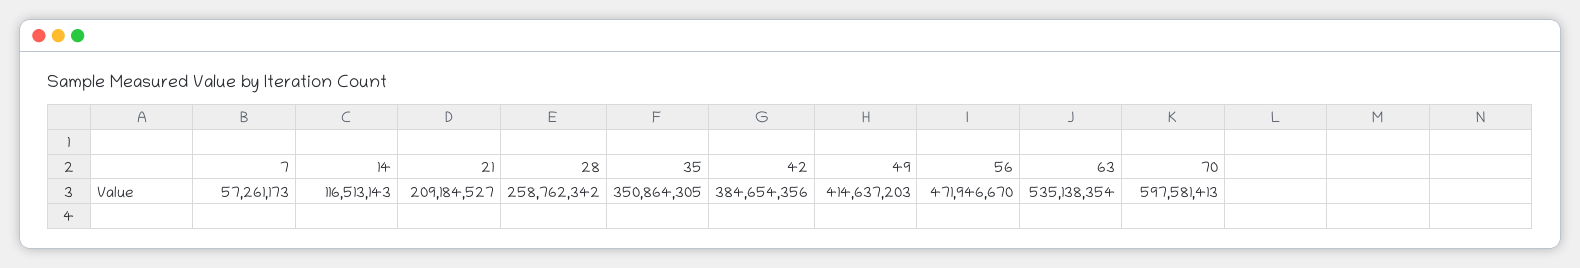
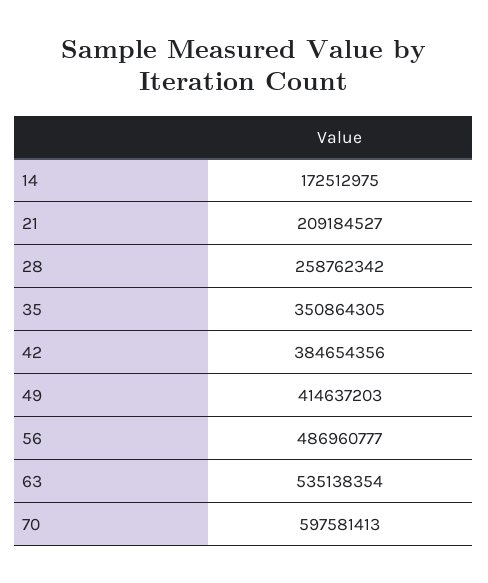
  {
-   "7": 57261173,
-   "14": 116513143,
+   "14": 172512975,
    "21": 209184527,
    "28": 258762342,
    "35": 350864305,
    "42": 384654356,
    "49": 414637203,
-   "56": 471946670,
+   "56": 486960777,
    "63": 535138354,
    "70": 597581413
  }

